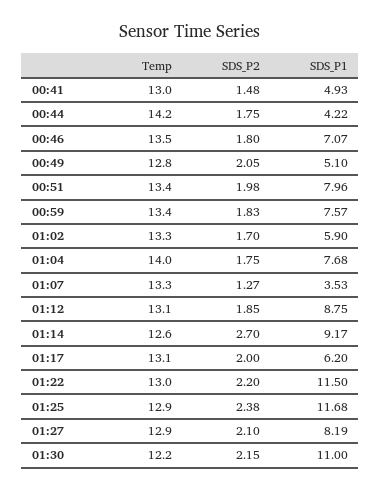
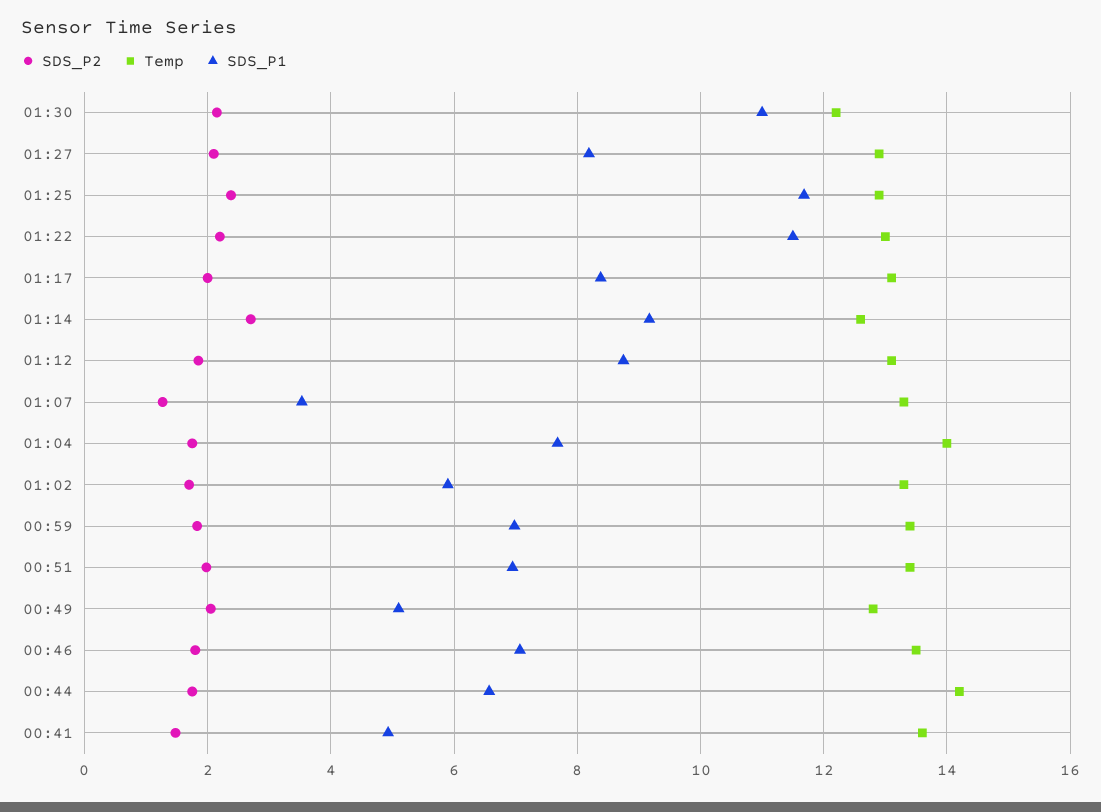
  {
    "Temp": {
-     "00:41": 13,
+     "00:41": 13.6,
      "00:44": 14.2,
      "00:46": 13.5,
      "00:49": 12.8,
      "00:51": 13.4,
      "00:59": 13.4,
      "01:02": 13.3,
      "01:04": 14,
      "01:07": 13.3,
      "01:12": 13.1,
      "01:14": 12.6,
      "01:17": 13.1,
      "01:22": 13,
      "01:25": 12.9,
      "01:27": 12.9,
      "01:30": 12.2
    },
    "SDS_P2": {
      "00:41": 1.48,
      "00:44": 1.75,
      "00:46": 1.8,
      "00:49": 2.05,
      "00:51": 1.98,
      "00:59": 1.83,
      "01:02": 1.7,
      "01:04": 1.75,
      "01:07": 1.27,
      "01:12": 1.85,
      "01:14": 2.7,
      "01:17": 2,
      "01:22": 2.2,
      "01:25": 2.38,
      "01:27": 2.1,
      "01:30": 2.15
    },
    "SDS_P1": {
      "00:41": 4.93,
-     "00:44": 4.22,
+     "00:44": 6.6,
      "00:46": 7.07,
      "00:49": 5.1,
-     "00:51": 7.96,
+     "00:51": 7,
-     "00:59": 7.57,
+     "00:59": 7,
      "01:02": 5.9,
      "01:04": 7.68,
      "01:07": 3.53,
      "01:12": 8.75,
      "01:14": 9.17,
-     "01:17": 6.2,
+     "01:17": 8.4,
      "01:22": 11.5,
      "01:25": 11.68,
      "01:27": 8.19,
      "01:30": 11
    }
  }

